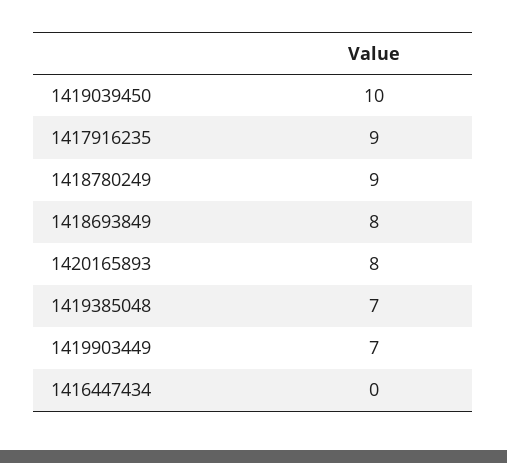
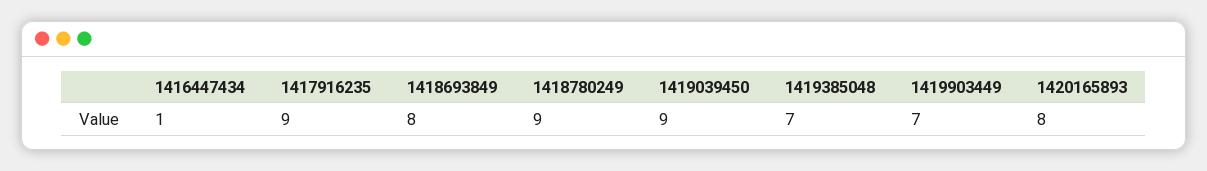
  {
-   "1419039450": 10,
+   "1419039450": 9,
    "1417916235": 9,
    "1418780249": 9,
    "1418693849": 8,
    "1420165893": 8,
    "1419385048": 7,
    "1419903449": 7,
-   "1416447434": 0
+   "1416447434": 1
  }

